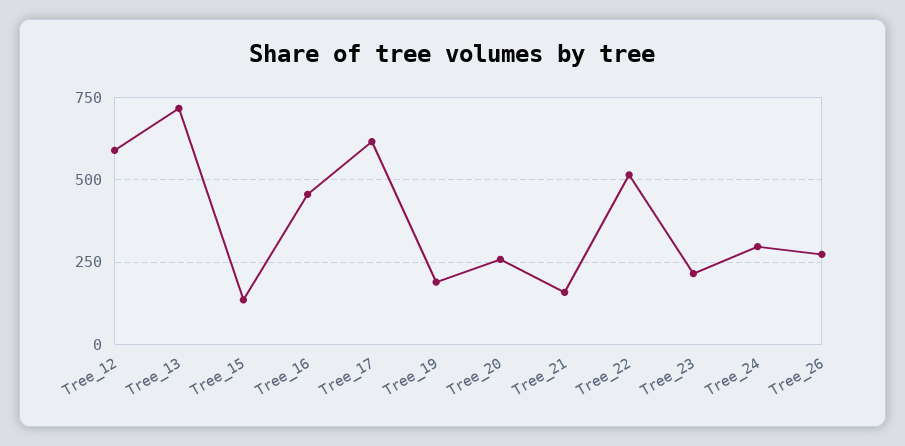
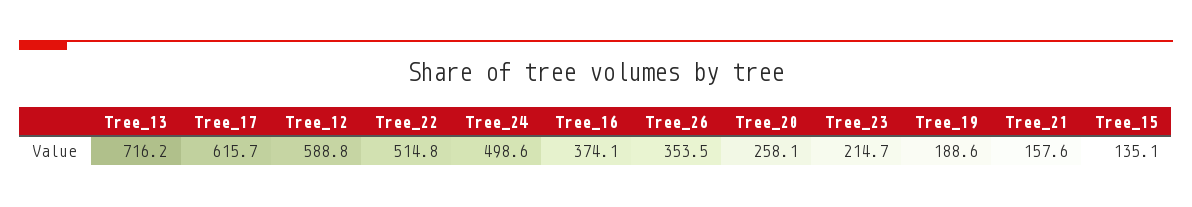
  {
    "Tree_12": 588.8,
    "Tree_13": 716.2,
    "Tree_15": 135.1,
-   "Tree_16": 450,
+   "Tree_16": 374.1,
    "Tree_17": 615.7,
    "Tree_19": 188.6,
    "Tree_20": 258.1,
    "Tree_21": 157.6,
    "Tree_22": 514.8,
    "Tree_23": 214.7,
-   "Tree_24": 300,
+   "Tree_24": 498.6,
-   "Tree_26": 275
+   "Tree_26": 353.5
  }

